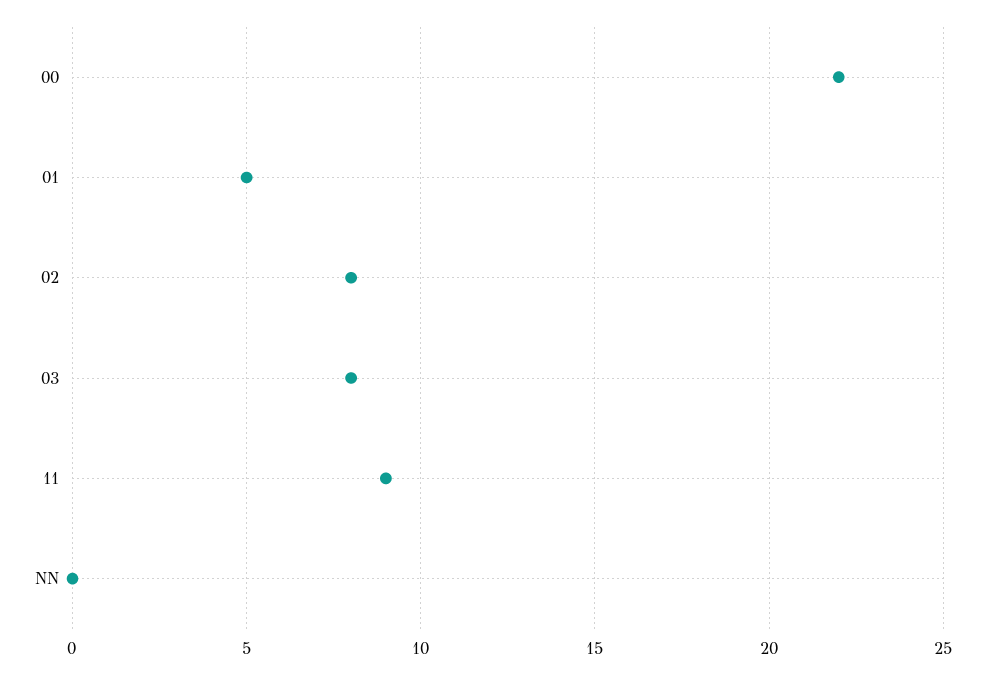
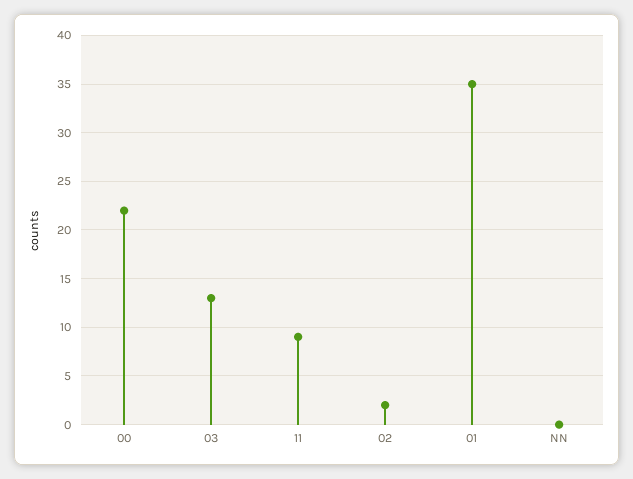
  {
    "00": 22,
-   "01": 5,
+   "01": 35,
-   "02": 8,
+   "02": 2,
-   "03": 8,
+   "03": 13,
    "11": 9,
    "NN": 0
  }

